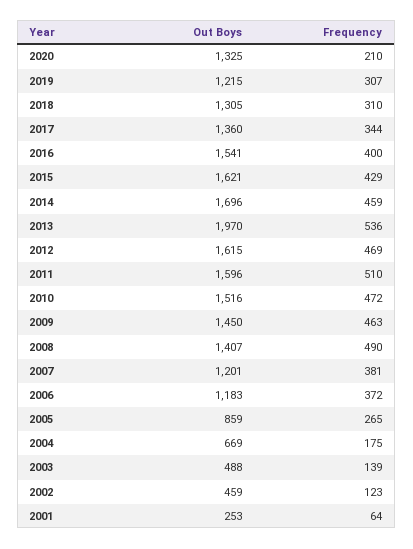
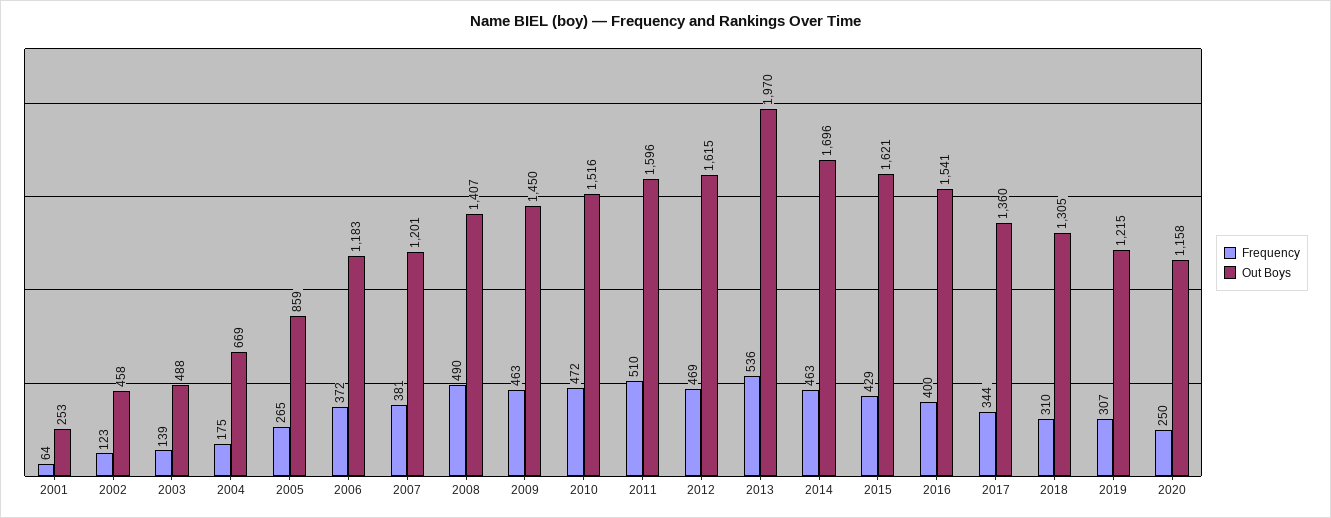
  {
    "Out Boys": {
-     "2020": 1325,
+     "2020": 1158,
      "2019": 1215,
      "2018": 1305,
      "2017": 1360,
      "2016": 1541,
      "2015": 1621,
      "2014": 1696,
      "2013": 1970,
      "2012": 1615,
      "2011": 1596,
      "2010": 1516,
      "2009": 1450,
      "2008": 1407,
      "2007": 1201,
      "2006": 1183,
      "2005": 859,
      "2004": 669,
      "2003": 488,
-     "2002": 459,
+     "2002": 458,
      "2001": 253
    },
    "Frequency": {
-     "2020": 210,
+     "2020": 250,
      "2019": 307,
      "2018": 310,
      "2017": 344,
      "2016": 400,
      "2015": 429,
-     "2014": 459,
+     "2014": 463,
      "2013": 536,
      "2012": 469,
      "2011": 510,
      "2010": 472,
      "2009": 463,
      "2008": 490,
      "2007": 381,
      "2006": 372,
      "2005": 265,
      "2004": 175,
      "2003": 139,
      "2002": 123,
      "2001": 64
    }
  }

